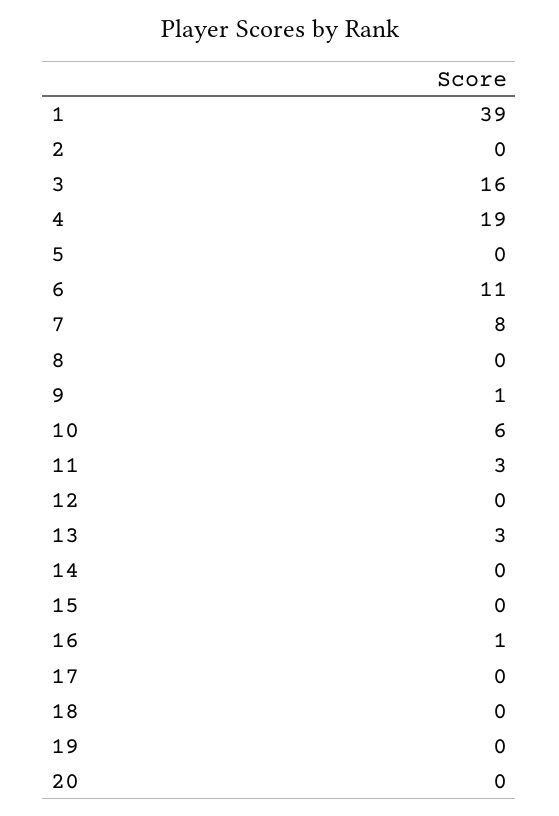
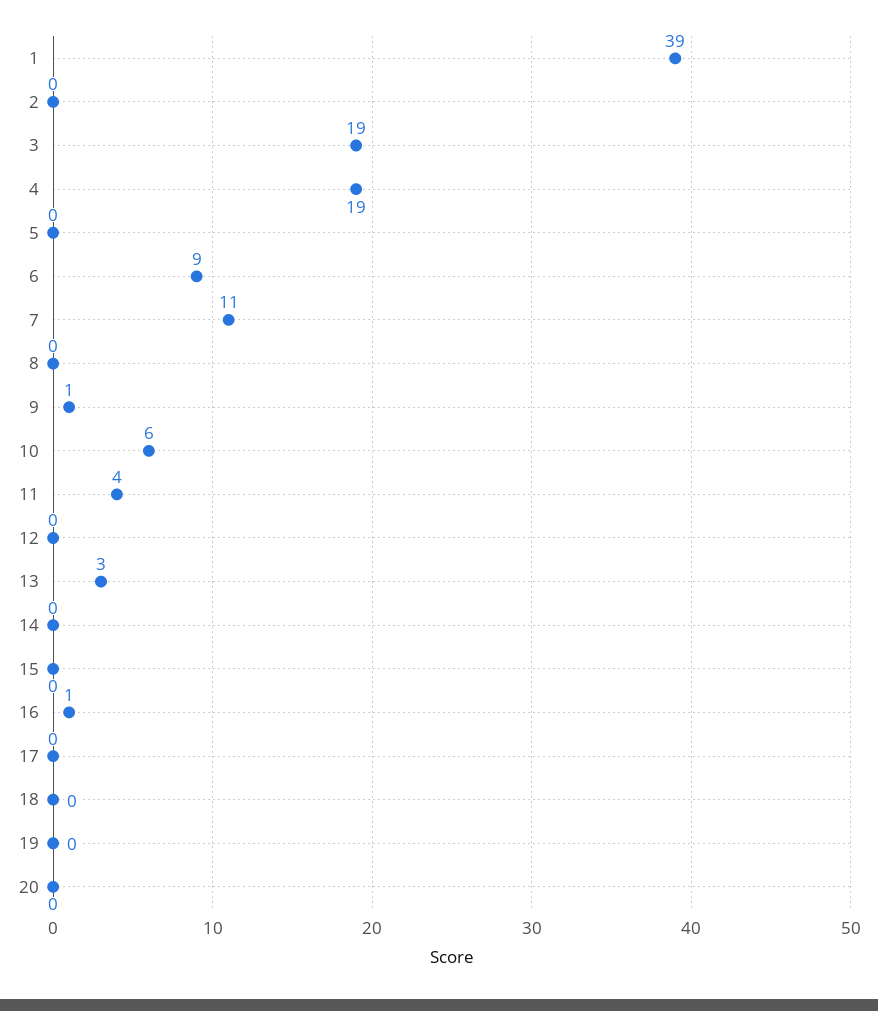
  {
    "1": 39,
    "2": 0,
-   "3": 16,
+   "3": 19,
    "4": 19,
    "5": 0,
-   "6": 11,
+   "6": 9,
-   "7": 8,
+   "7": 11,
    "8": 0,
    "9": 1,
    "10": 6,
-   "11": 3,
+   "11": 4,
    "12": 0,
    "13": 3,
    "14": 0,
    "15": 0,
    "16": 1,
    "17": 0,
    "18": 0,
    "19": 0,
    "20": 0
  }

